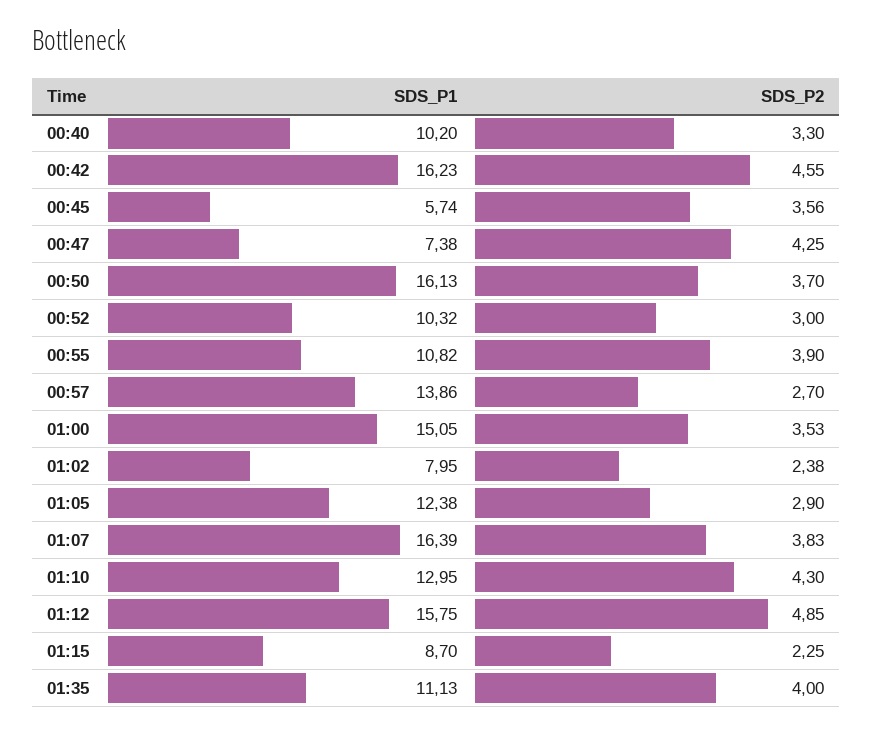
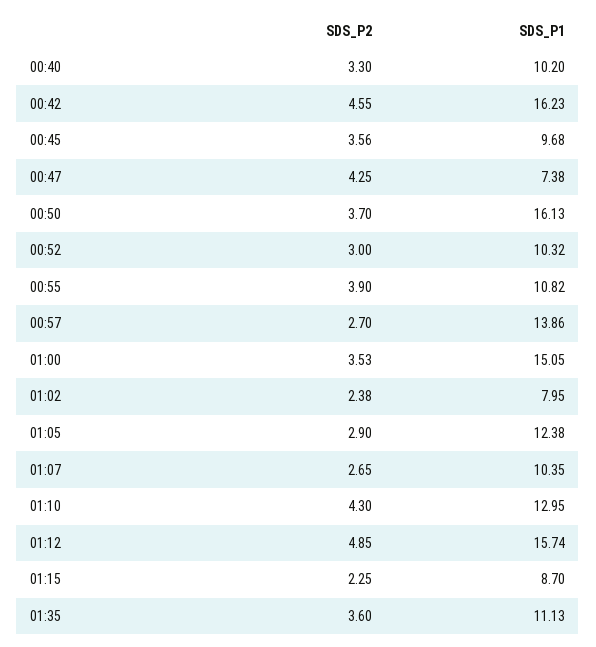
  {
    "SDS_P1": {
      "00:40": 10.2,
      "00:42": 16.23,
-     "00:45": 5.74,
+     "00:45": 9.68,
      "00:47": 7.38,
      "00:50": 16.13,
      "00:52": 10.32,
      "00:55": 10.82,
      "00:57": 13.86,
      "01:00": 15.05,
      "01:02": 7.95,
      "01:05": 12.38,
-     "01:07": 16.39,
+     "01:07": 10.35,
      "01:10": 12.95,
-     "01:12": 15.75,
+     "01:12": 15.74,
      "01:15": 8.7,
      "01:35": 11.13
    },
    "SDS_P2": {
      "00:40": 3.3,
      "00:42": 4.55,
      "00:45": 3.56,
      "00:47": 4.25,
      "00:50": 3.7,
      "00:52": 3,
      "00:55": 3.9,
      "00:57": 2.7,
      "01:00": 3.53,
      "01:02": 2.38,
      "01:05": 2.9,
-     "01:07": 3.83,
+     "01:07": 2.65,
      "01:10": 4.3,
      "01:12": 4.85,
      "01:15": 2.25,
-     "01:35": 4
+     "01:35": 3.6
    }
  }

